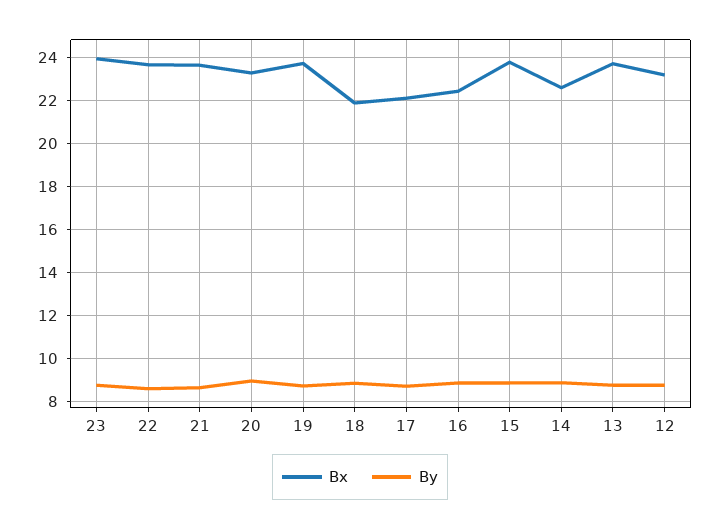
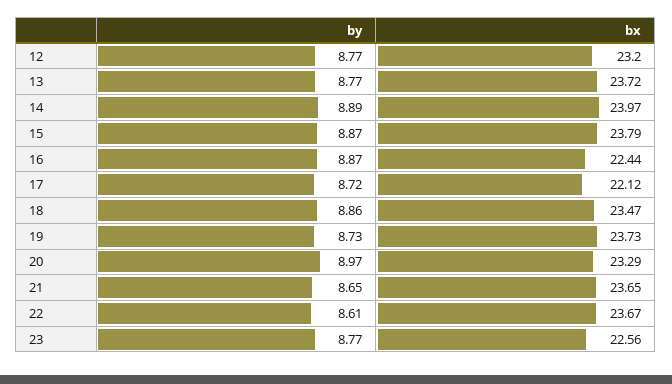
  {
    "Bx": {
-     "23": 24,
+     "23": 22.56,
      "22": 23.67,
      "21": 23.65,
      "20": 23.29,
      "19": 23.73,
-     "18": 22,
+     "18": 23.47,
      "17": 22.12,
      "16": 22.44,
      "15": 23.79,
-     "14": 22.5,
+     "14": 23.97,
      "13": 23.72,
      "12": 23.2
    },
    "By": {
      "23": 8.77,
      "22": 8.61,
      "21": 8.65,
      "20": 8.97,
      "19": 8.73,
      "18": 8.86,
      "17": 8.72,
      "16": 8.87,
      "15": 8.87,
      "14": 8.89,
      "13": 8.77,
      "12": 8.77
    }
  }

